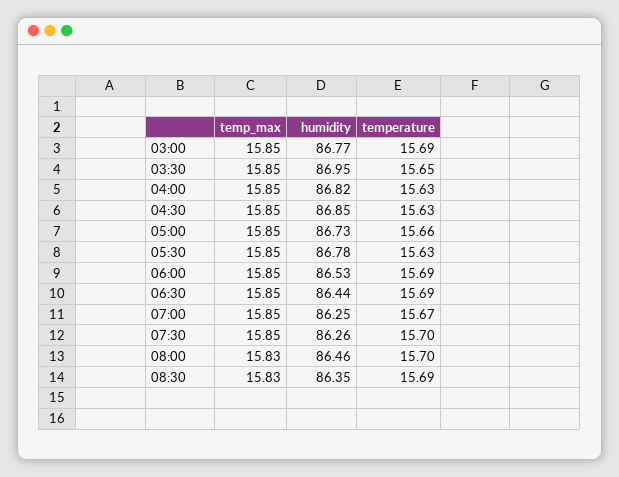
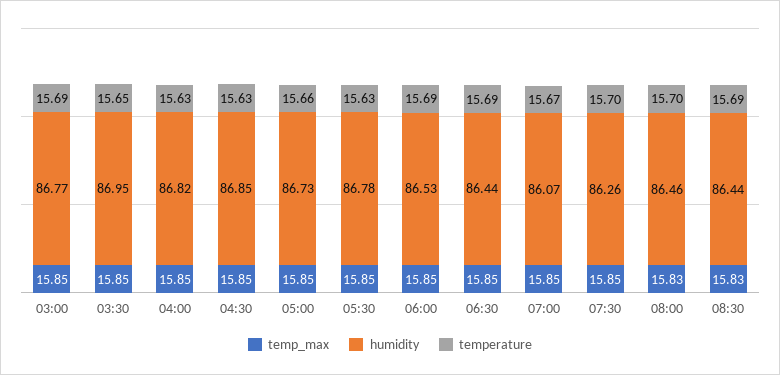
  {
    "temp_max": {
      "03:00": 15.85,
      "03:30": 15.85,
      "04:00": 15.85,
      "04:30": 15.85,
      "05:00": 15.85,
      "05:30": 15.85,
      "06:00": 15.85,
      "06:30": 15.85,
      "07:00": 15.85,
      "07:30": 15.85,
      "08:00": 15.83,
      "08:30": 15.83
    },
    "humidity": {
      "03:00": 86.77,
      "03:30": 86.95,
      "04:00": 86.82,
      "04:30": 86.85,
      "05:00": 86.73,
      "05:30": 86.78,
      "06:00": 86.53,
      "06:30": 86.44,
-     "07:00": 86.25,
+     "07:00": 86.07,
      "07:30": 86.26,
      "08:00": 86.46,
-     "08:30": 86.35
+     "08:30": 86.44
    },
    "temperature": {
      "03:00": 15.69,
      "03:30": 15.65,
      "04:00": 15.63,
      "04:30": 15.63,
      "05:00": 15.66,
      "05:30": 15.63,
      "06:00": 15.69,
      "06:30": 15.69,
      "07:00": 15.67,
      "07:30": 15.7,
      "08:00": 15.7,
      "08:30": 15.69
    }
  }

